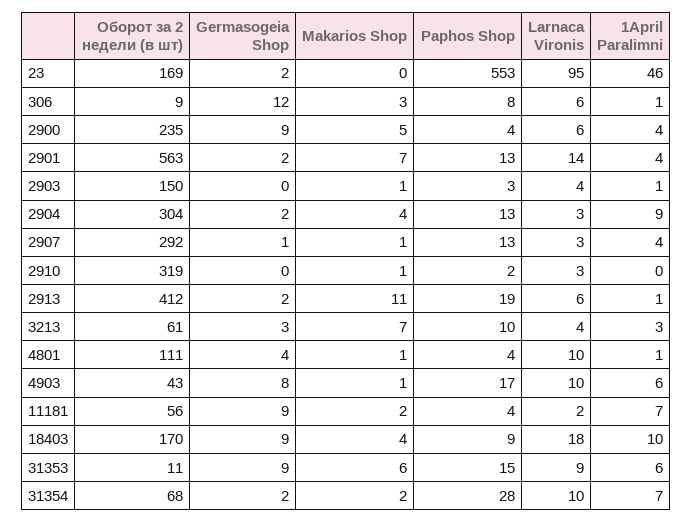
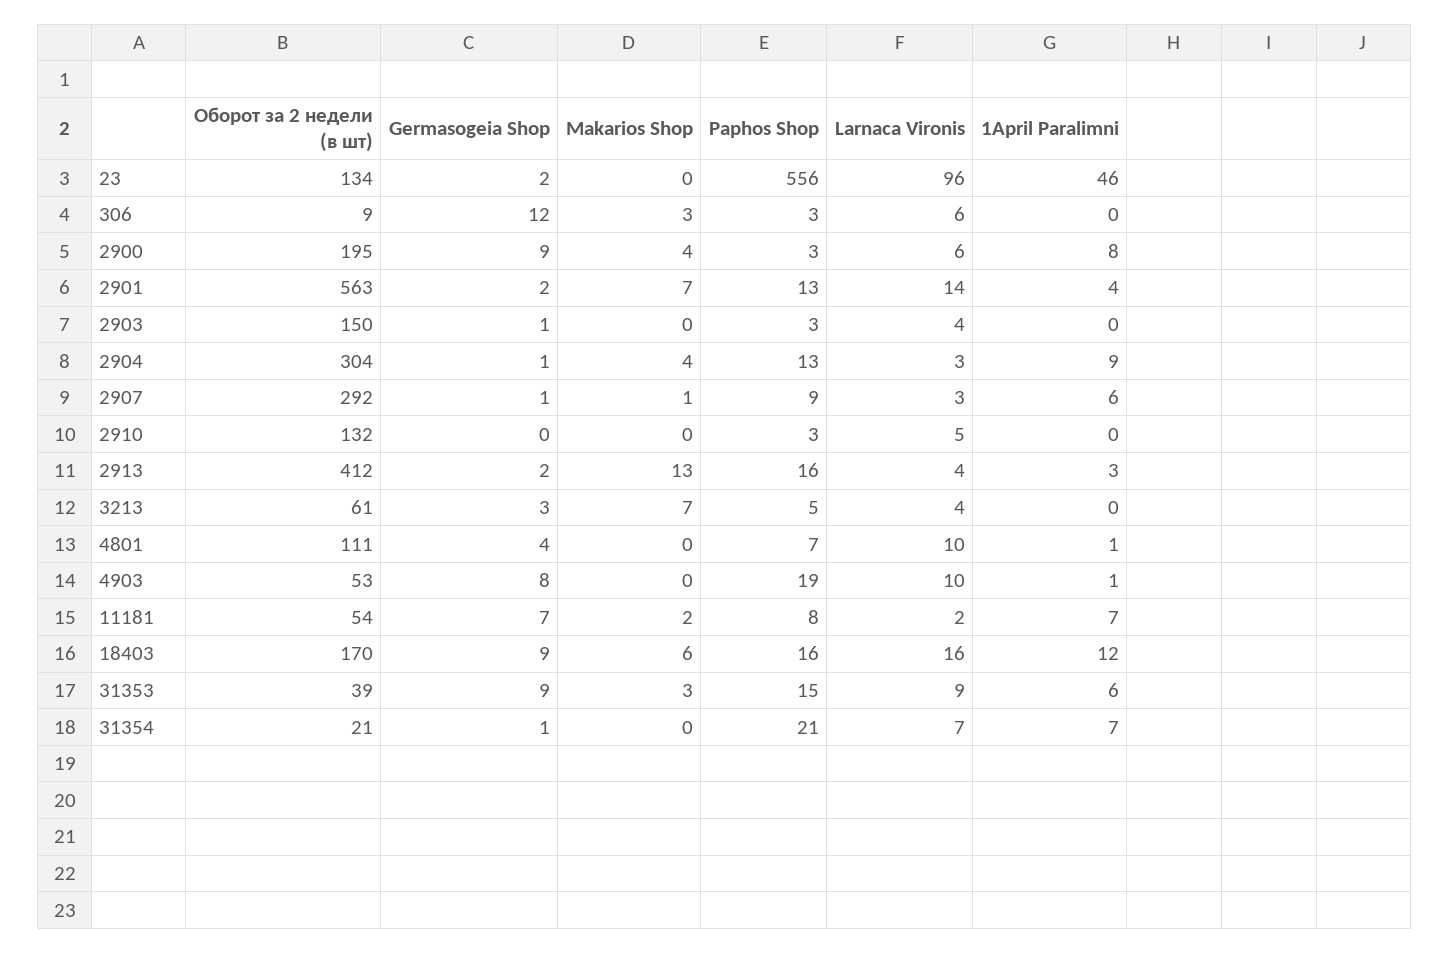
  {
    "Оборот за 2 недели (в шт)": {
-     "23": 169,
+     "23": 134,
      "306": 9,
-     "2900": 235,
+     "2900": 195,
      "2901": 563,
      "2903": 150,
      "2904": 304,
      "2907": 292,
-     "2910": 319,
+     "2910": 132,
      "2913": 412,
      "3213": 61,
      "4801": 111,
-     "4903": 43,
+     "4903": 53,
-     "11181": 56,
+     "11181": 54,
      "18403": 170,
-     "31353": 11,
+     "31353": 39,
-     "31354": 68
+     "31354": 21
    },
    "Germasogeia Shop": {
      "23": 2,
      "306": 12,
      "2900": 9,
      "2901": 2,
-     "2903": 0,
+     "2903": 1,
-     "2904": 2,
+     "2904": 1,
      "2907": 1,
      "2910": 0,
      "2913": 2,
      "3213": 3,
      "4801": 4,
      "4903": 8,
-     "11181": 9,
+     "11181": 7,
      "18403": 9,
      "31353": 9,
-     "31354": 2
+     "31354": 1
    },
    "Makarios Shop": {
      "23": 0,
      "306": 3,
-     "2900": 5,
+     "2900": 4,
      "2901": 7,
-     "2903": 1,
+     "2903": 0,
      "2904": 4,
      "2907": 1,
-     "2910": 1,
+     "2910": 0,
-     "2913": 11,
+     "2913": 13,
      "3213": 7,
-     "4801": 1,
+     "4801": 0,
-     "4903": 1,
+     "4903": 0,
      "11181": 2,
-     "18403": 4,
+     "18403": 6,
-     "31353": 6,
+     "31353": 3,
-     "31354": 2
+     "31354": 0
    },
    "Paphos Shop": {
-     "23": 553,
+     "23": 556,
-     "306": 8,
+     "306": 3,
-     "2900": 4,
+     "2900": 3,
      "2901": 13,
      "2903": 3,
      "2904": 13,
-     "2907": 13,
+     "2907": 9,
-     "2910": 2,
+     "2910": 3,
-     "2913": 19,
+     "2913": 16,
-     "3213": 10,
+     "3213": 5,
-     "4801": 4,
+     "4801": 7,
-     "4903": 17,
+     "4903": 19,
-     "11181": 4,
+     "11181": 8,
-     "18403": 9,
+     "18403": 16,
      "31353": 15,
-     "31354": 28
+     "31354": 21
    },
    "Larnaca Vironis": {
-     "23": 95,
+     "23": 96,
      "306": 6,
      "2900": 6,
      "2901": 14,
      "2903": 4,
      "2904": 3,
      "2907": 3,
-     "2910": 3,
+     "2910": 5,
-     "2913": 6,
+     "2913": 4,
      "3213": 4,
      "4801": 10,
      "4903": 10,
      "11181": 2,
-     "18403": 18,
+     "18403": 16,
      "31353": 9,
-     "31354": 10
+     "31354": 7
    },
    "1April Paralimni": {
      "23": 46,
-     "306": 1,
+     "306": 0,
-     "2900": 4,
+     "2900": 8,
      "2901": 4,
-     "2903": 1,
+     "2903": 0,
      "2904": 9,
-     "2907": 4,
+     "2907": 6,
      "2910": 0,
-     "2913": 1,
+     "2913": 3,
-     "3213": 3,
+     "3213": 0,
      "4801": 1,
-     "4903": 6,
+     "4903": 1,
      "11181": 7,
-     "18403": 10,
+     "18403": 12,
      "31353": 6,
      "31354": 7
    }
  }

